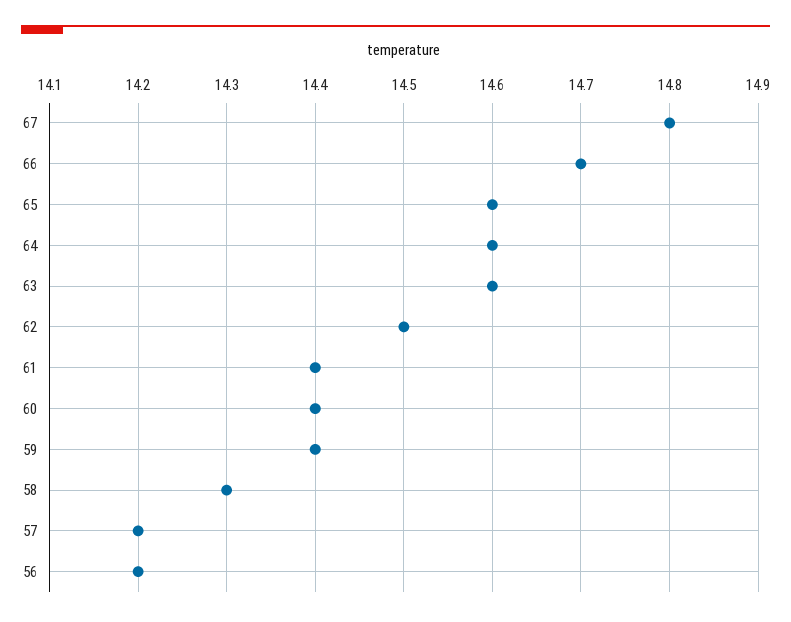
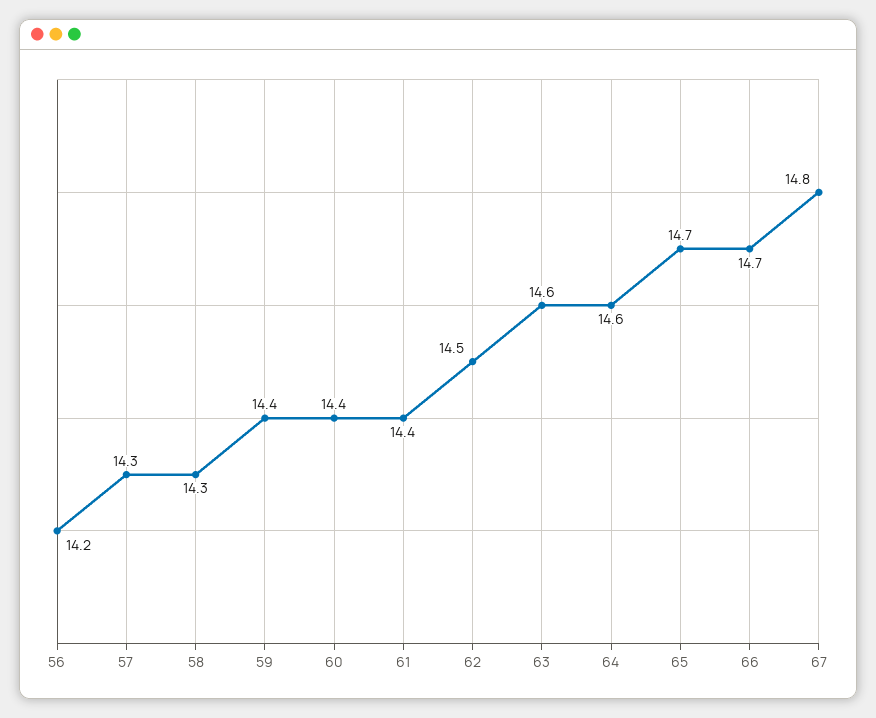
  {
    "67": 14.8,
    "66": 14.7,
-   "65": 14.6,
+   "65": 14.7,
    "64": 14.6,
    "63": 14.6,
    "62": 14.5,
    "61": 14.4,
    "60": 14.4,
    "59": 14.4,
    "58": 14.3,
-   "57": 14.2,
+   "57": 14.3,
    "56": 14.2
  }

